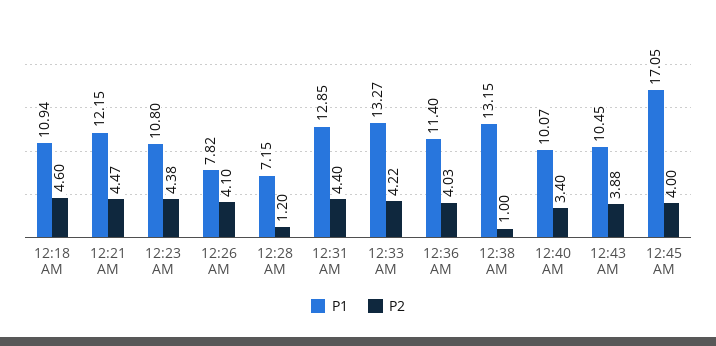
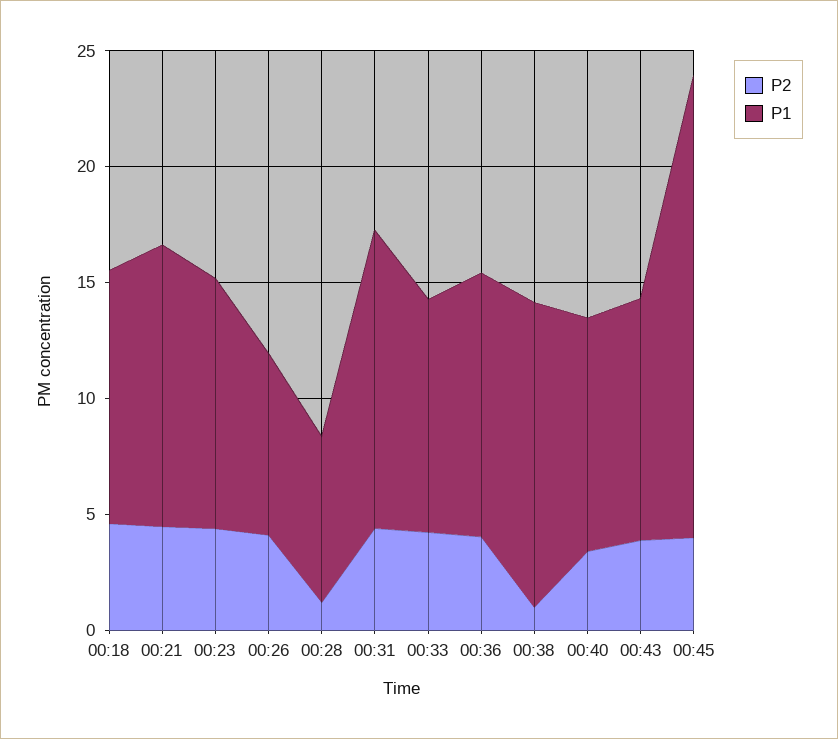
  {
    "P1": {
      "12:18 AM": 10.94,
      "12:21 AM": 12.15,
      "12:23 AM": 10.8,
      "12:26 AM": 7.82,
      "12:28 AM": 7.15,
      "12:31 AM": 12.85,
-     "12:33 AM": 13.27,
+     "12:33 AM": 10,
      "12:36 AM": 11.4,
      "12:38 AM": 13.15,
      "12:40 AM": 10.07,
      "12:43 AM": 10.45,
-     "12:45 AM": 17.05
+     "12:45 AM": 20
    },
    "P2": {
      "12:18 AM": 4.6,
      "12:21 AM": 4.47,
      "12:23 AM": 4.38,
      "12:26 AM": 4.1,
      "12:28 AM": 1.2,
      "12:31 AM": 4.4,
      "12:33 AM": 4.22,
      "12:36 AM": 4.03,
      "12:38 AM": 1,
      "12:40 AM": 3.4,
      "12:43 AM": 3.88,
      "12:45 AM": 4
    }
  }

